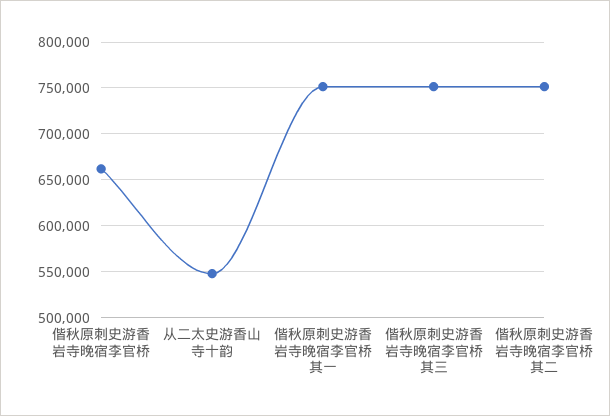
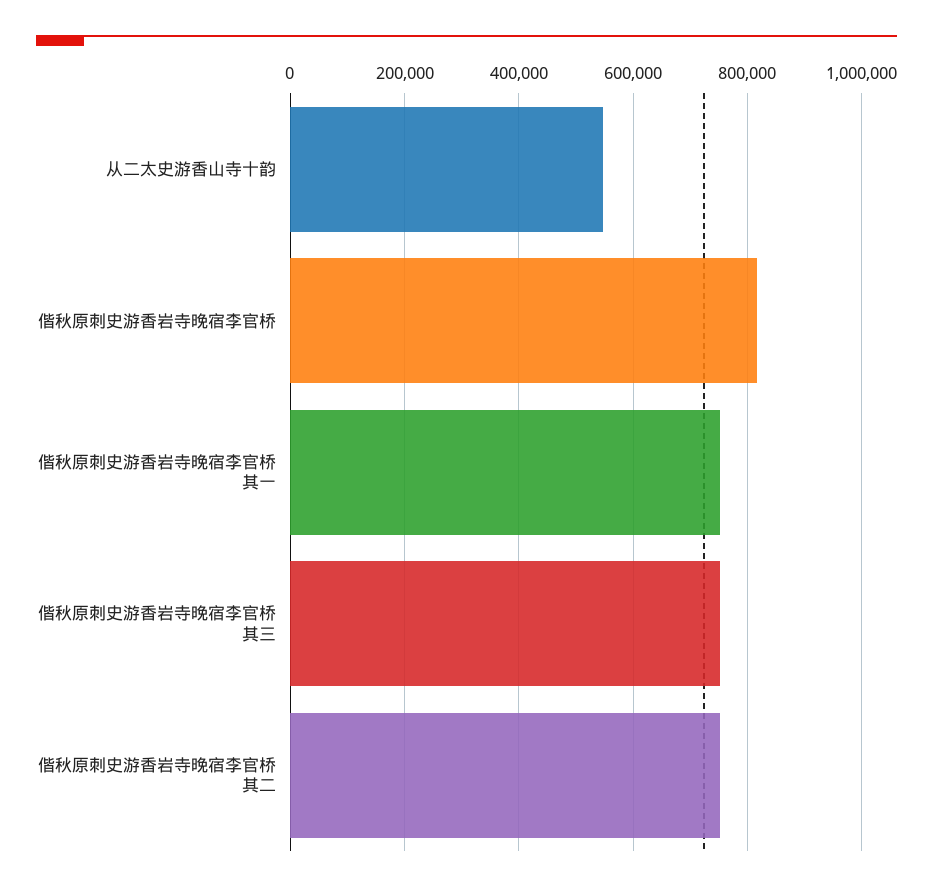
  {
-   "偕秋原刺史游香岩寺晚宿李官桥": 660000,
+   "偕秋原刺史游香岩寺晚宿李官桥": 820000,
    "从二太史游香山寺十韵": 550000,
    "偕秋原刺史游香岩寺晚宿李官桥 其一": 750000,
    "偕秋原刺史游香岩寺晚宿李官桥 其三": 750000,
    "偕秋原刺史游香岩寺晚宿李官桥 其二": 750000
  }

